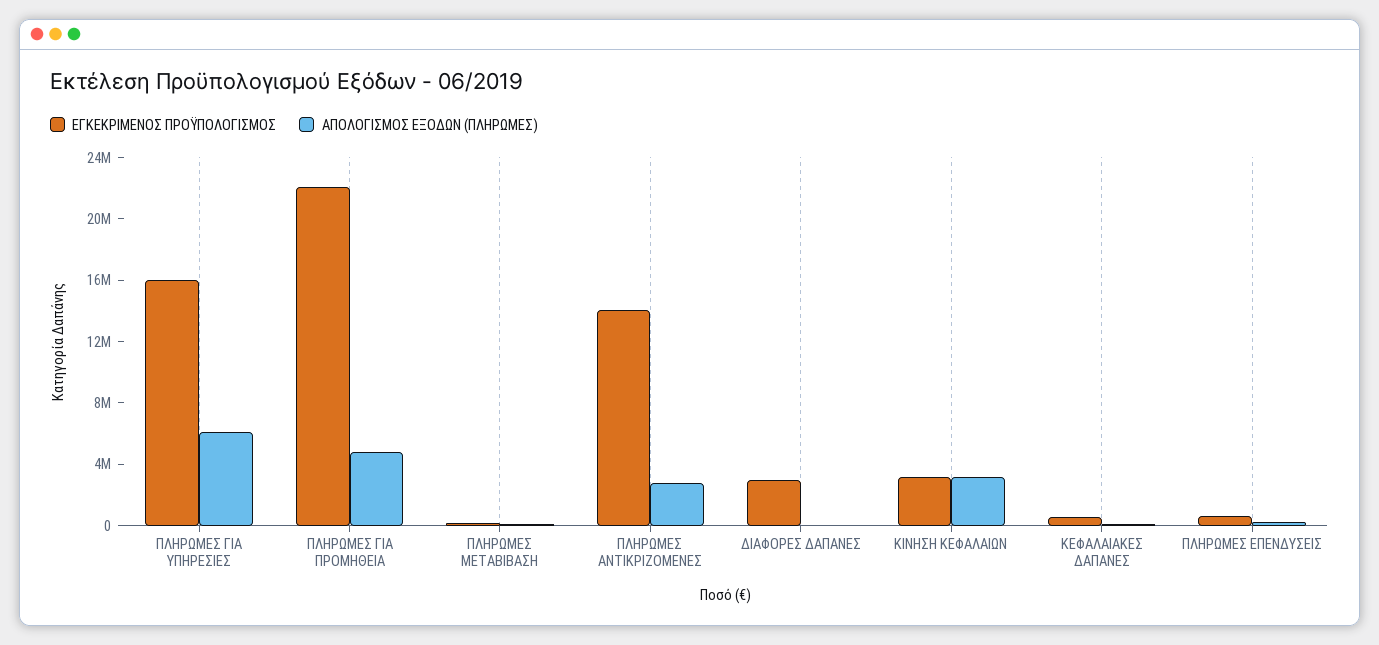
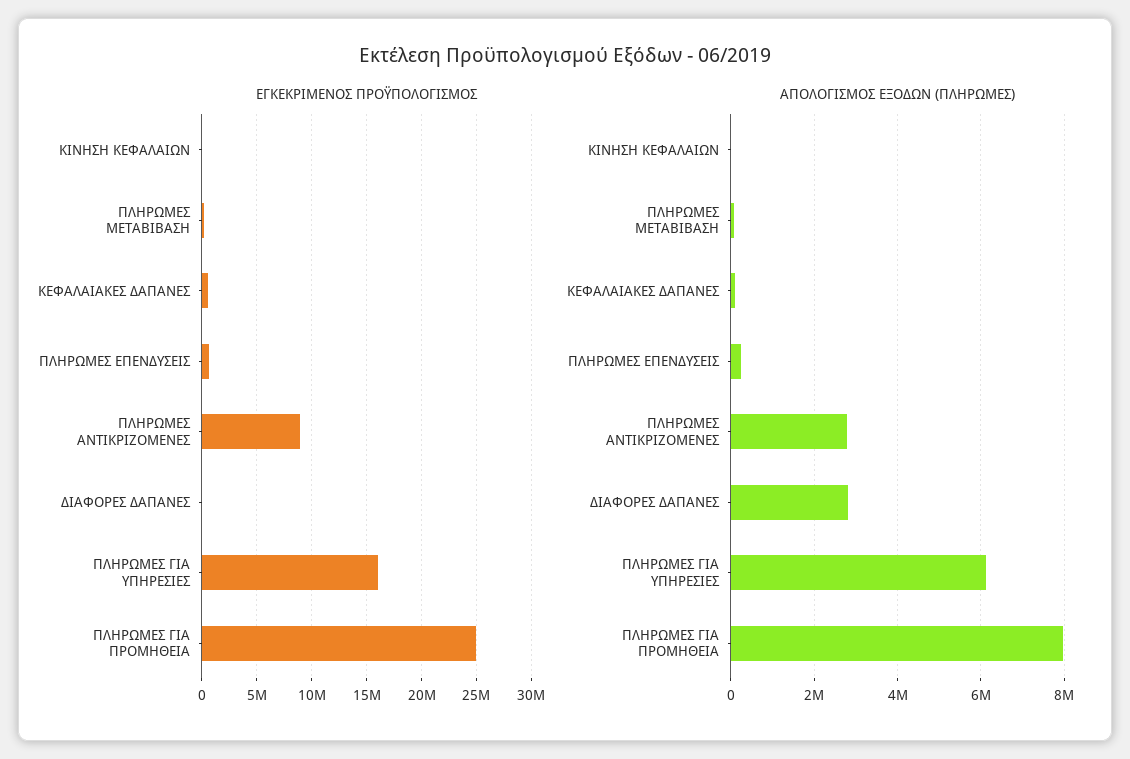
  {
    "ΕΓΚΕΚΡΙΜΕΝΟΣ ΠΡΟΫΠΟΛΟΓΙΣΜΟΣ": {
      "ΠΛΗΡΩΜΕΣ ΓΙΑ ΥΠΗΡΕΣΙΕΣ": 16000000,
-     "ΠΛΗΡΩΜΕΣ ΓΙΑ ΠΡΟΜΗΘΕΙΑ": 22000000,
+     "ΠΛΗΡΩΜΕΣ ΓΙΑ ΠΡΟΜΗΘΕΙΑ": 25000000,
      "ΠΛΗΡΩΜΕΣ ΜΕΤΑΒΙΒΑΣΗ": 0,
-     "ΠΛΗΡΩΜΕΣ ΑΝΤΙΚΡΙΖΟΜΕΝΕΣ": 14000000,
+     "ΠΛΗΡΩΜΕΣ ΑΝΤΙΚΡΙΖΟΜΕΝΕΣ": 9000000,
-     "ΔΙΑΦΟΡΕΣ ΔΑΠΑΝΕΣ": 3000000,
+     "ΔΙΑΦΟΡΕΣ ΔΑΠΑΝΕΣ": 0,
-     "ΚΙΝΗΣΗ ΚΕΦΑΛΑΙΩΝ": 3000000,
+     "ΚΙΝΗΣΗ ΚΕΦΑΛΑΙΩΝ": 0,
      "ΚΕΦΑΛΑΙΑΚΕΣ ΔΑΠΑΝΕΣ": 1000000,
      "ΠΛΗΡΩΜΕΣ ΕΠΕΝΔΥΣΕΙΣ": 1000000
    },
    "ΑΠΟΛΟΓΙΣΜΟΣ ΕΞΟΔΩΝ (ΠΛΗΡΩΜΕΣ)": {
      "ΠΛΗΡΩΜΕΣ ΓΙΑ ΥΠΗΡΕΣΙΕΣ": 6200000,
-     "ΠΛΗΡΩΜΕΣ ΓΙΑ ΠΡΟΜΗΘΕΙΑ": 5000000,
+     "ΠΛΗΡΩΜΕΣ ΓΙΑ ΠΡΟΜΗΘΕΙΑ": 8000000,
      "ΠΛΗΡΩΜΕΣ ΜΕΤΑΒΙΒΑΣΗ": 0,
      "ΠΛΗΡΩΜΕΣ ΑΝΤΙΚΡΙΖΟΜΕΝΕΣ": 2800000,
-     "ΔΙΑΦΟΡΕΣ ΔΑΠΑΝΕΣ": 0,
+     "ΔΙΑΦΟΡΕΣ ΔΑΠΑΝΕΣ": 2800000,
-     "ΚΙΝΗΣΗ ΚΕΦΑΛΑΙΩΝ": 3000000,
+     "ΚΙΝΗΣΗ ΚΕΦΑΛΑΙΩΝ": 0,
      "ΚΕΦΑΛΑΙΑΚΕΣ ΔΑΠΑΝΕΣ": 200000,
      "ΠΛΗΡΩΜΕΣ ΕΠΕΝΔΥΣΕΙΣ": 200000
    }
  }

